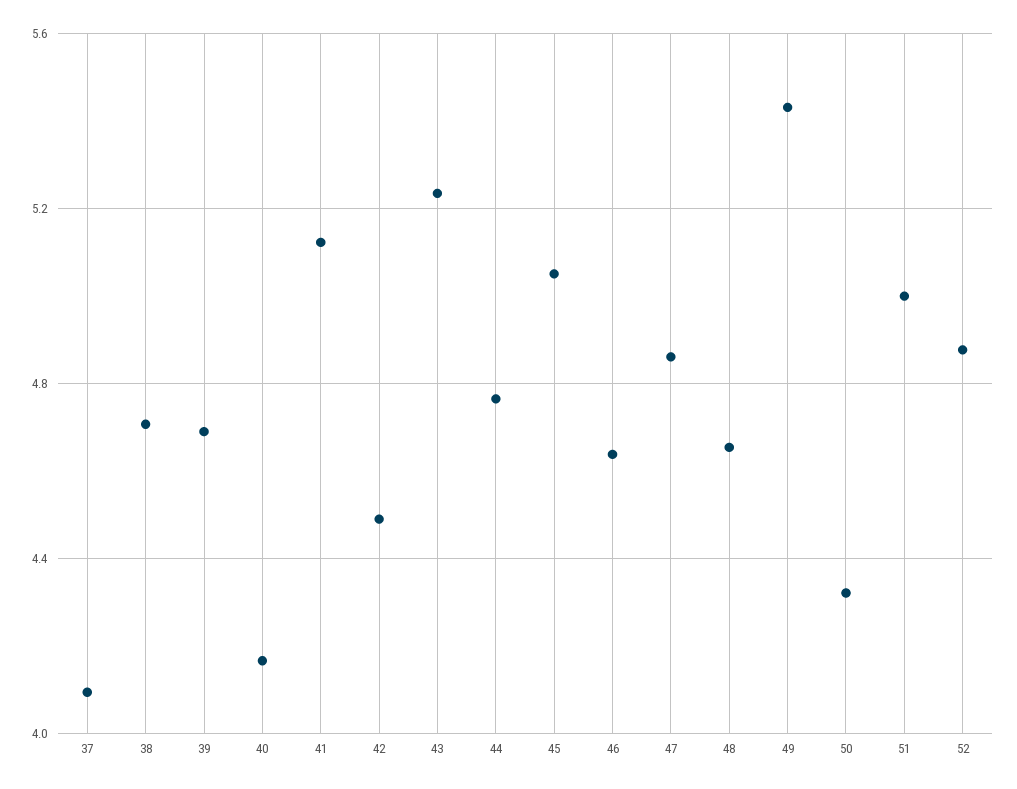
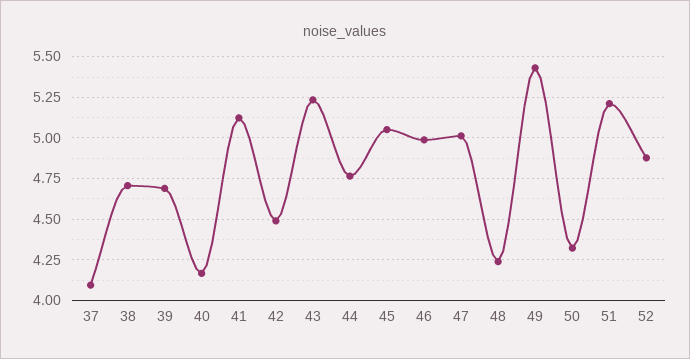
  {
    "37": 4.1,
    "38": 4.7,
    "39": 4.7,
    "40": 4.15,
    "41": 5.1,
    "42": 4.5,
    "43": 5.25,
    "44": 4.75,
    "45": 5.05,
-   "46": 4.65,
+   "46": 5,
-   "47": 4.85,
+   "47": 5,
-   "48": 4.65,
+   "48": 4.25,
    "49": 5.45,
    "50": 4.3,
-   "51": 5,
+   "51": 5.2,
    "52": 4.9
  }

